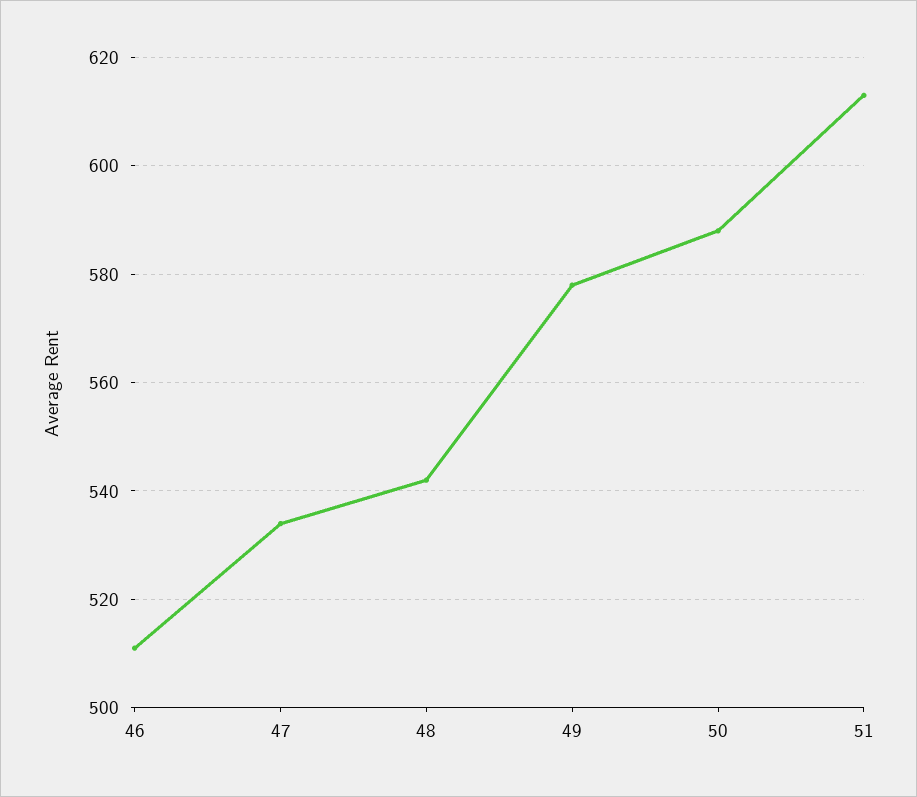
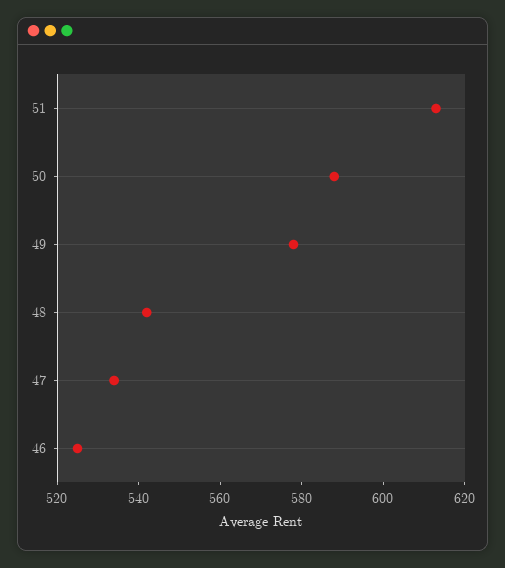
  {
-   "46": 510,
+   "46": 525,
    "47": 535,
    "48": 540,
    "49": 580,
    "50": 590,
    "51": 615
  }

